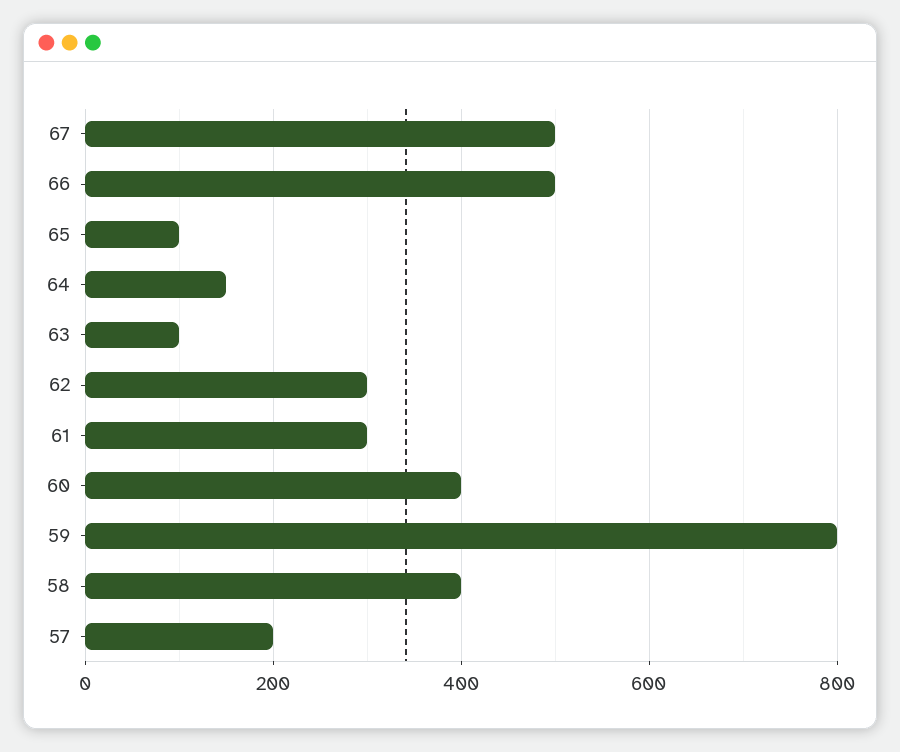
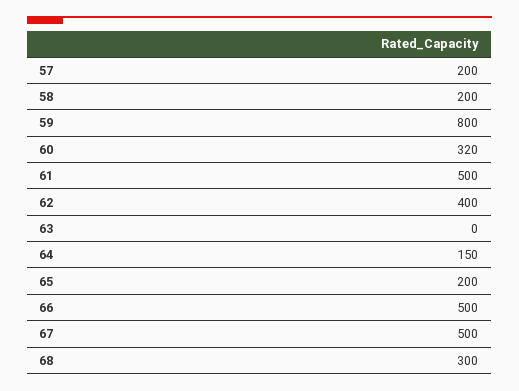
  {
    "67": 500,
    "66": 500,
-   "65": 100,
+   "65": 200,
    "64": 150,
-   "63": 100,
+   "63": 0,
-   "62": 300,
+   "62": 400,
-   "61": 300,
+   "61": 500,
-   "60": 400,
+   "60": 320,
    "59": 800,
-   "58": 400,
+   "58": 200,
-   "57": 200
+   "57": 200,
+   "68": 300
  }

